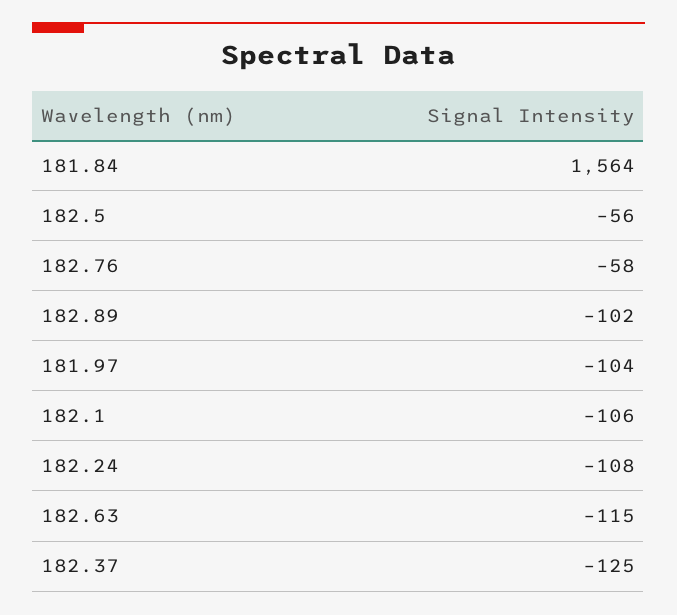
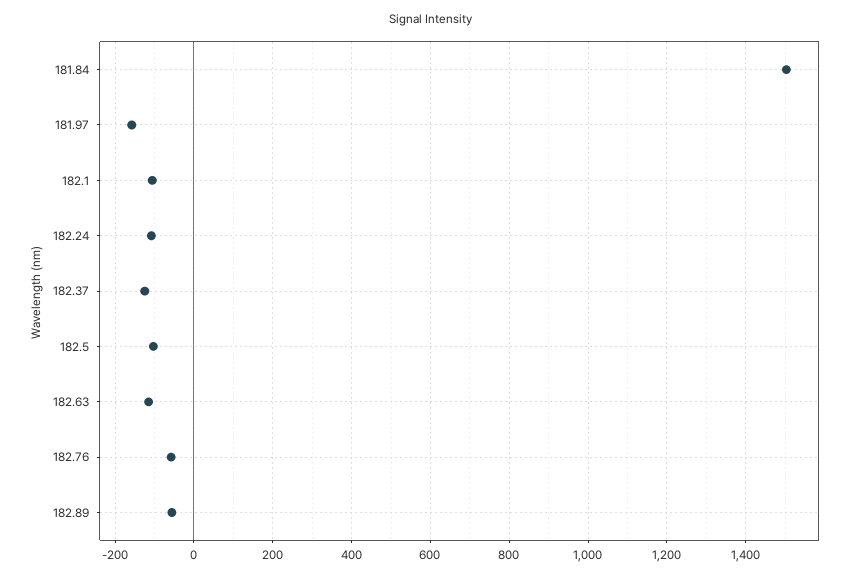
  {
-   "181.84": 1564,
+   "181.84": 1500,
-   "182.5": -56,
+   "182.5": -100,
    "182.76": -58,
-   "182.89": -102,
+   "182.89": -60,
-   "181.97": -104,
+   "181.97": -160,
    "182.1": -106,
    "182.24": -108,
    "182.63": -115,
    "182.37": -125
  }

